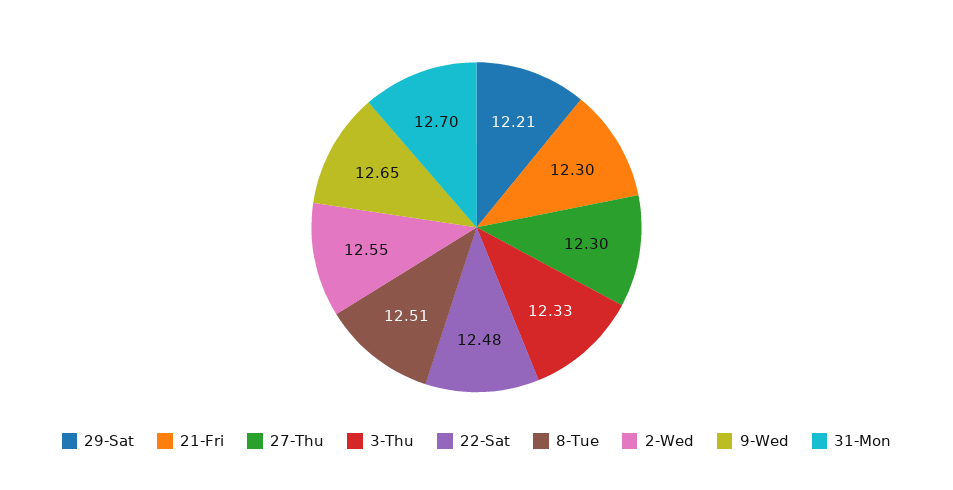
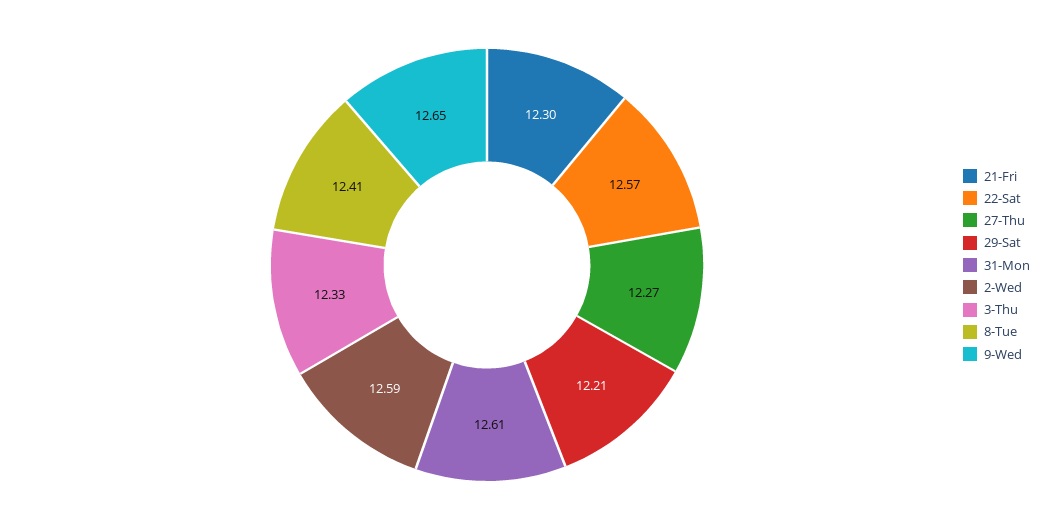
  {
    "29-Sat": 12.21,
    "21-Fri": 12.3,
-   "27-Thu": 12.3,
+   "27-Thu": 12.27,
    "3-Thu": 12.33,
-   "22-Sat": 12.48,
+   "22-Sat": 12.57,
-   "8-Tue": 12.51,
+   "8-Tue": 12.41,
-   "2-Wed": 12.55,
+   "2-Wed": 12.59,
    "9-Wed": 12.65,
-   "31-Mon": 12.7
+   "31-Mon": 12.61
  }

